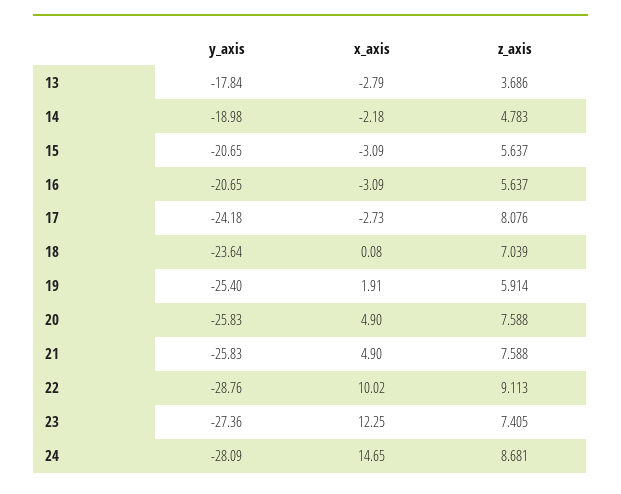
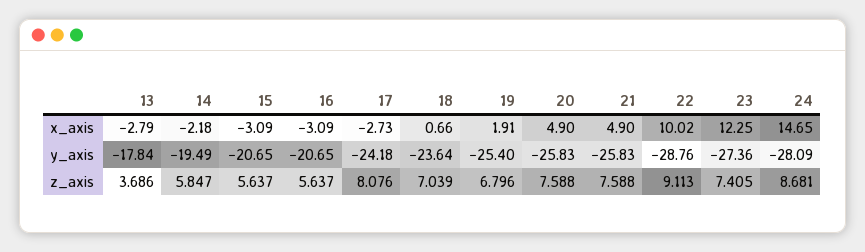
  {
    "y_axis": {
      "13": -17.84,
-     "14": -18.98,
+     "14": -19.49,
      "15": -20.65,
      "16": -20.65,
      "17": -24.18,
      "18": -23.64,
      "19": -25.4,
      "20": -25.83,
      "21": -25.83,
      "22": -28.76,
      "23": -27.36,
      "24": -28.09
    },
    "x_axis": {
      "13": -2.79,
      "14": -2.18,
      "15": -3.09,
      "16": -3.09,
      "17": -2.73,
-     "18": 0.08,
+     "18": 0.66,
      "19": 1.91,
      "20": 4.9,
      "21": 4.9,
      "22": 10.02,
      "23": 12.25,
      "24": 14.65
    },
    "z_axis": {
      "13": 3.686,
-     "14": 4.783,
+     "14": 5.847,
      "15": 5.637,
      "16": 5.637,
      "17": 8.076,
      "18": 7.039,
-     "19": 5.914,
+     "19": 6.796,
      "20": 7.588,
      "21": 7.588,
      "22": 9.113,
      "23": 7.405,
      "24": 8.681
    }
  }

